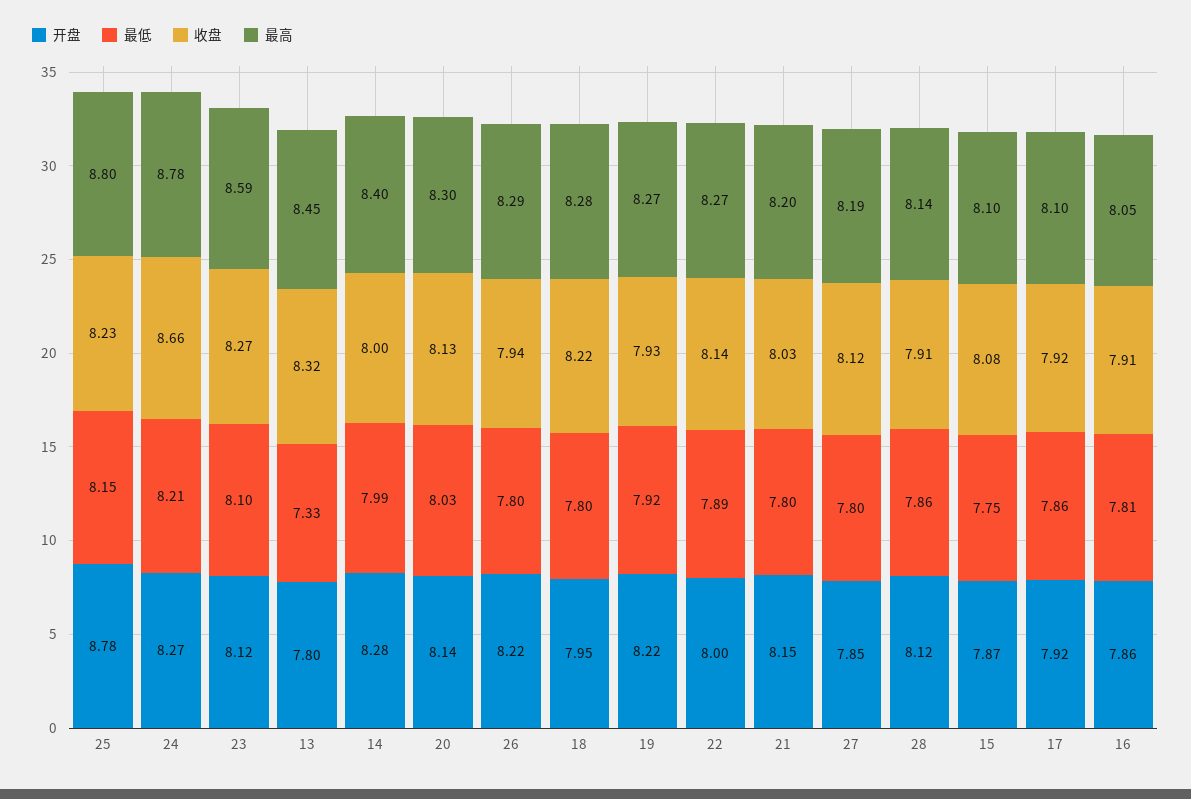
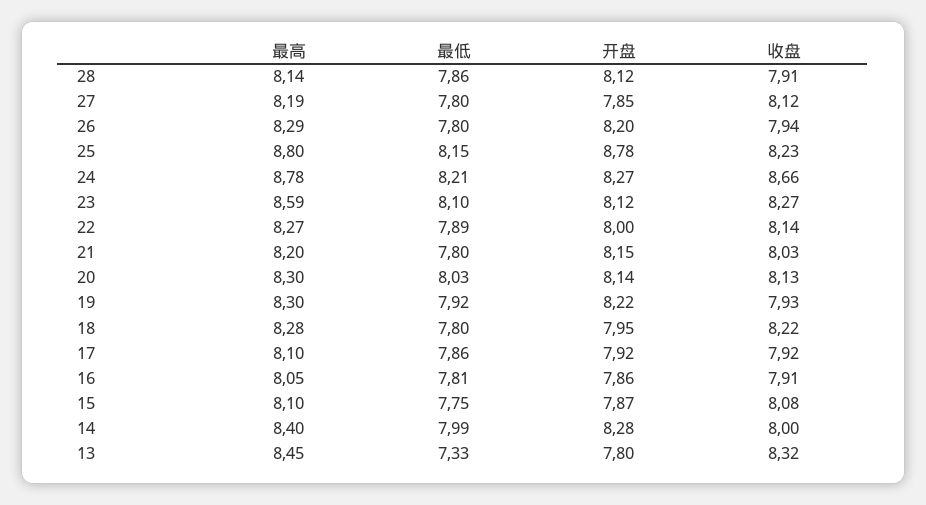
  {
    "开盘": {
      "25": 8.78,
      "24": 8.27,
      "23": 8.12,
      "13": 7.8,
      "14": 8.28,
      "20": 8.14,
-     "26": 8.22,
+     "26": 8.2,
      "18": 7.95,
      "19": 8.22,
      "22": 8,
      "21": 8.15,
      "27": 7.85,
      "28": 8.12,
      "15": 7.87,
      "17": 7.92,
      "16": 7.86
    },
    "最低": {
      "25": 8.15,
      "24": 8.21,
      "23": 8.1,
      "13": 7.33,
      "14": 7.99,
      "20": 8.03,
      "26": 7.8,
      "18": 7.8,
      "19": 7.92,
      "22": 7.89,
      "21": 7.8,
      "27": 7.8,
      "28": 7.86,
      "15": 7.75,
      "17": 7.86,
      "16": 7.81
    },
    "收盘": {
      "25": 8.23,
      "24": 8.66,
      "23": 8.27,
      "13": 8.32,
      "14": 8,
      "20": 8.13,
      "26": 7.94,
      "18": 8.22,
      "19": 7.93,
      "22": 8.14,
      "21": 8.03,
      "27": 8.12,
      "28": 7.91,
      "15": 8.08,
      "17": 7.92,
      "16": 7.91
    },
    "最高": {
      "25": 8.8,
      "24": 8.78,
      "23": 8.59,
      "13": 8.45,
      "14": 8.4,
      "20": 8.3,
      "26": 8.29,
      "18": 8.28,
-     "19": 8.27,
+     "19": 8.3,
      "22": 8.27,
      "21": 8.2,
      "27": 8.19,
      "28": 8.14,
      "15": 8.1,
      "17": 8.1,
      "16": 8.05
    }
  }

